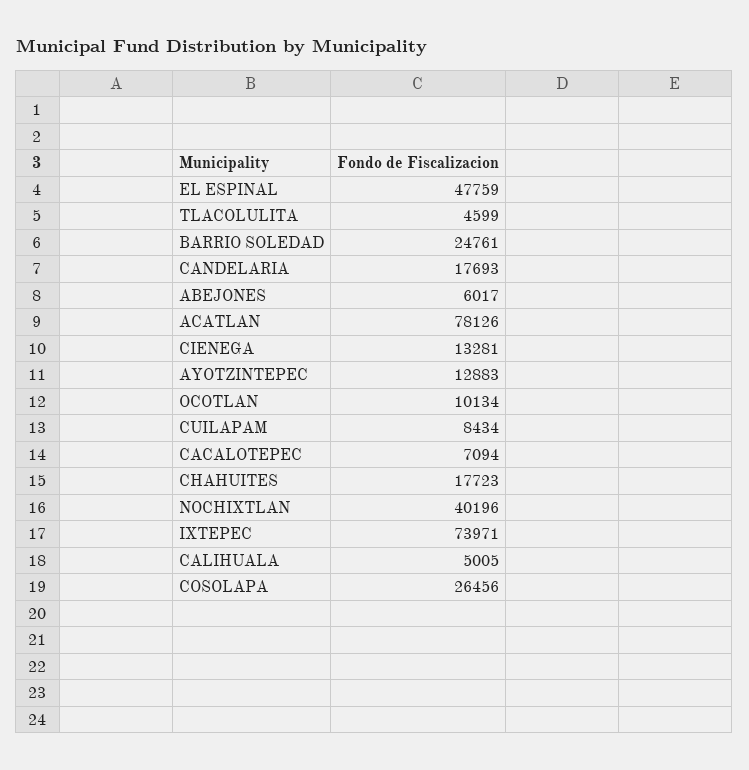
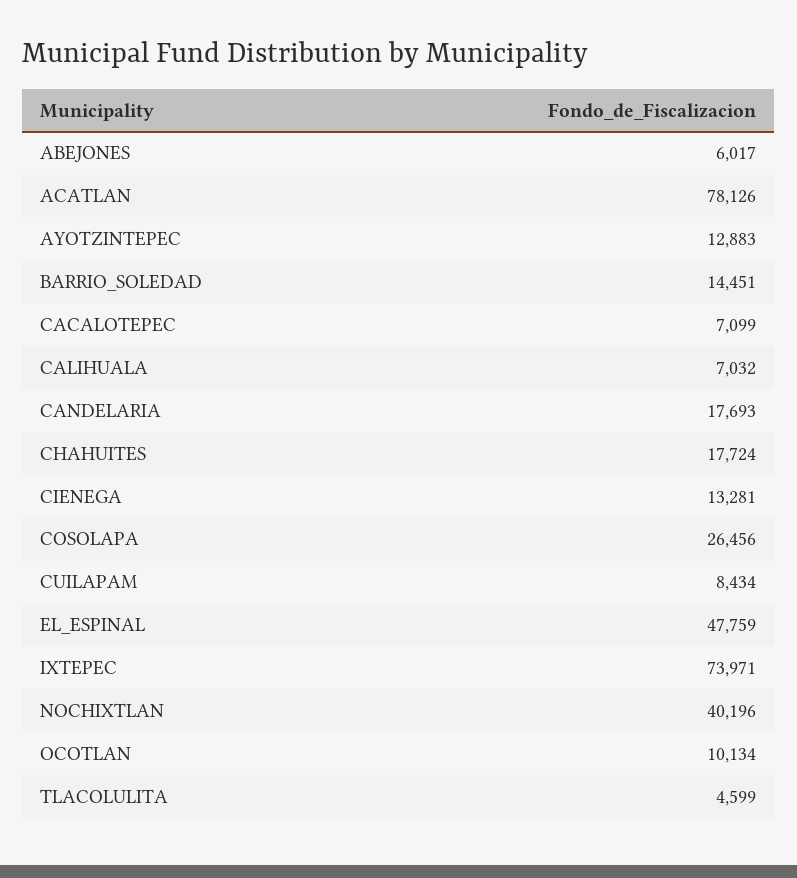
  {
    "EL ESPINAL": 47759,
    "TLACOLULITA": 4599,
-   "BARRIO SOLEDAD": 24761,
+   "BARRIO SOLEDAD": 14451,
    "CANDELARIA": 17693,
    "ABEJONES": 6017,
    "ACATLAN": 78126,
    "CIENEGA": 13281,
    "AYOTZINTEPEC": 12883,
    "OCOTLAN": 10134,
    "CUILAPAM": 8434,
-   "CACALOTEPEC": 7094,
+   "CACALOTEPEC": 7099,
-   "CHAHUITES": 17723,
+   "CHAHUITES": 17724,
    "NOCHIXTLAN": 40196,
    "IXTEPEC": 73971,
-   "CALIHUALA": 5005,
+   "CALIHUALA": 7032,
    "COSOLAPA": 26456
  }

